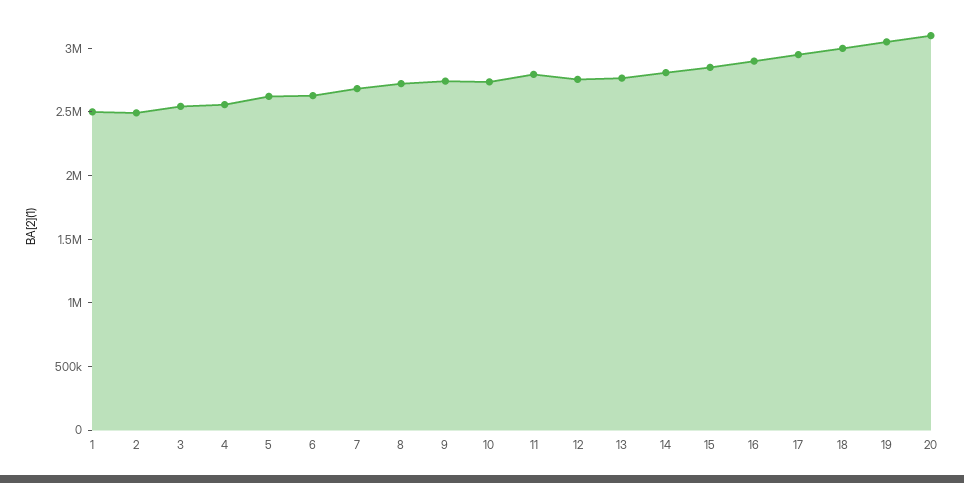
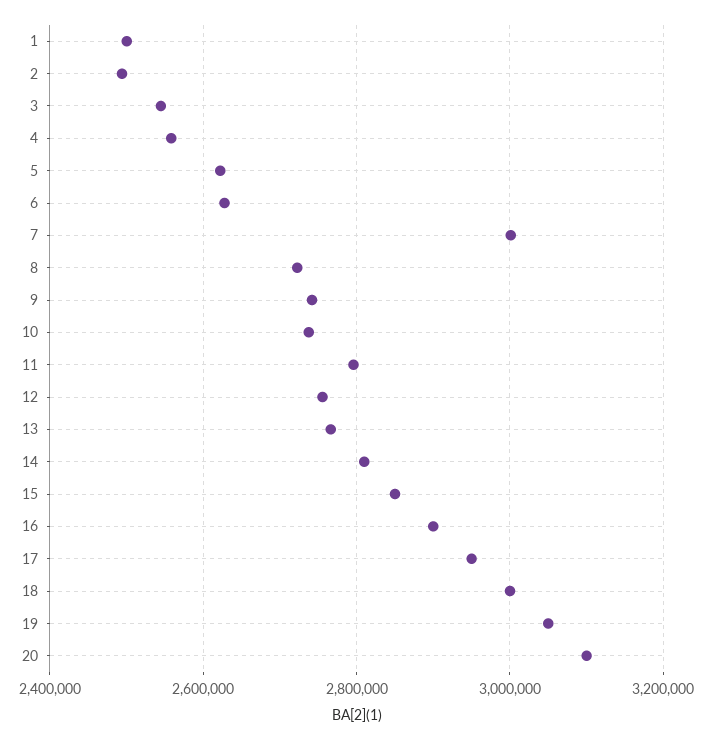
  {
    "1": 2500000,
    "2": 2500000,
    "3": 2540000,
    "4": 2560000,
    "5": 2620000,
    "6": 2620000,
-   "7": 2700000,
+   "7": 3000000,
    "8": 2720000,
    "9": 2740000,
    "10": 2740000,
    "11": 2800000,
    "12": 2760000,
    "13": 2760000,
    "14": 2820000,
    "15": 2860000,
    "16": 2900000,
    "17": 2960000,
    "18": 3000000,
    "19": 3060000,
    "20": 3100000
  }

